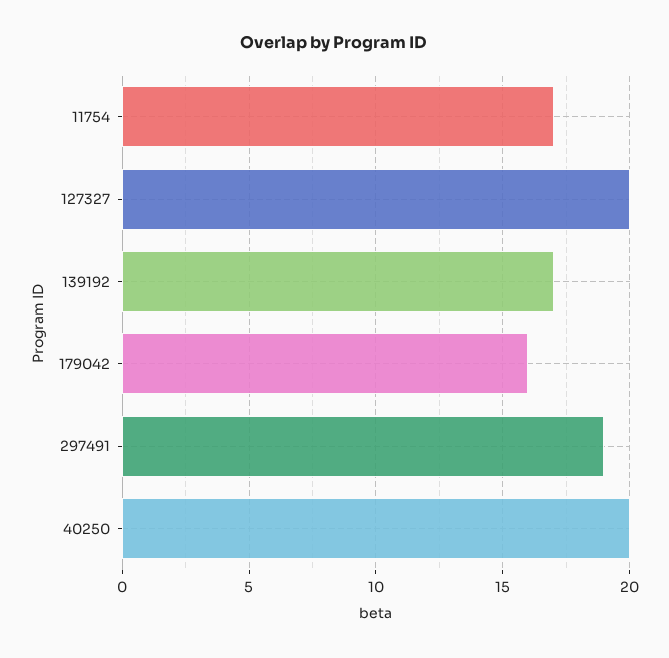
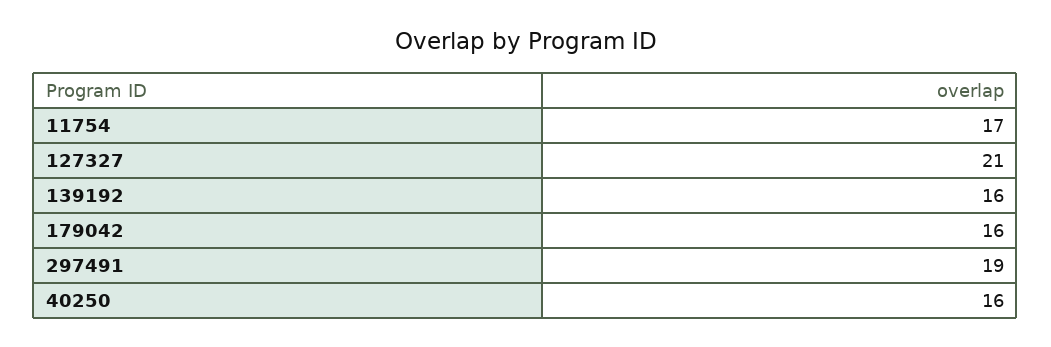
  {
    "11754": 17,
-   "127327": 20,
+   "127327": 21,
-   "139192": 17,
+   "139192": 16,
    "179042": 16,
    "297491": 19,
-   "40250": 20
+   "40250": 16
  }

